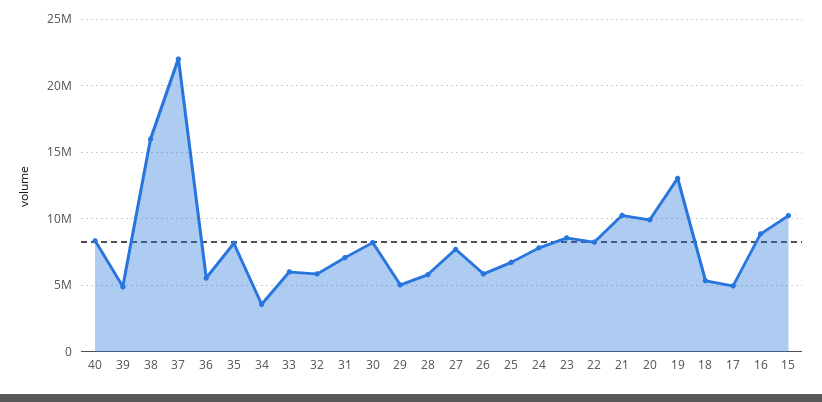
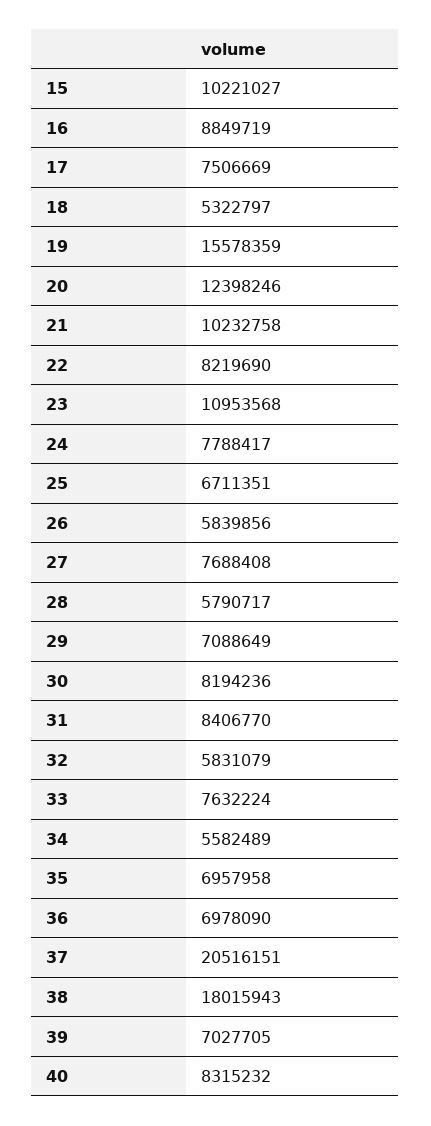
  {
    "40": 8315232,
-   "39": 5000000,
+   "39": 7027705,
-   "38": 16000000,
+   "38": 18015943,
-   "37": 22000000,
+   "37": 20516151,
-   "36": 5500000,
+   "36": 6978090,
-   "35": 8000000,
+   "35": 6957958,
-   "34": 3500000,
+   "34": 5582489,
-   "33": 6000000,
+   "33": 7632224,
    "32": 5831079,
-   "31": 7000000,
+   "31": 8406770,
    "30": 8194236,
-   "29": 5000000,
+   "29": 7088649,
    "28": 5790717,
    "27": 7688408,
    "26": 5839856,
    "25": 6711351,
    "24": 7788417,
-   "23": 8500000,
+   "23": 10953568,
    "22": 8219690,
    "21": 10232758,
-   "20": 10000000,
+   "20": 12398246,
-   "19": 13000000,
+   "19": 15578359,
    "18": 5322797,
-   "17": 5000000,
+   "17": 7506669,
    "16": 8849719,
    "15": 10221027
  }

